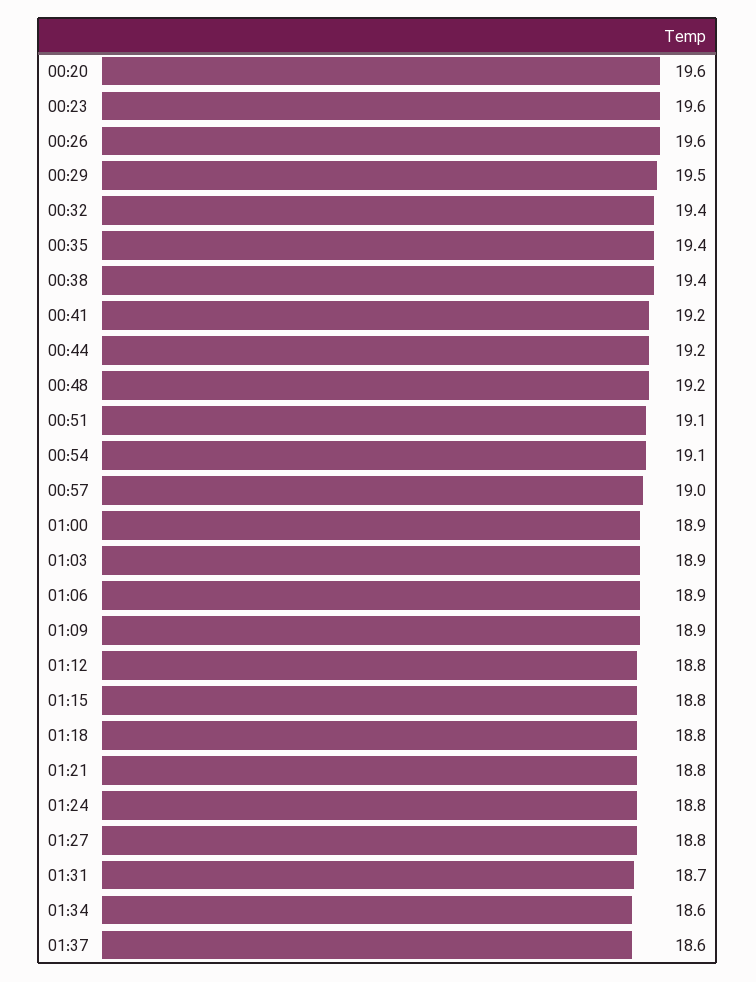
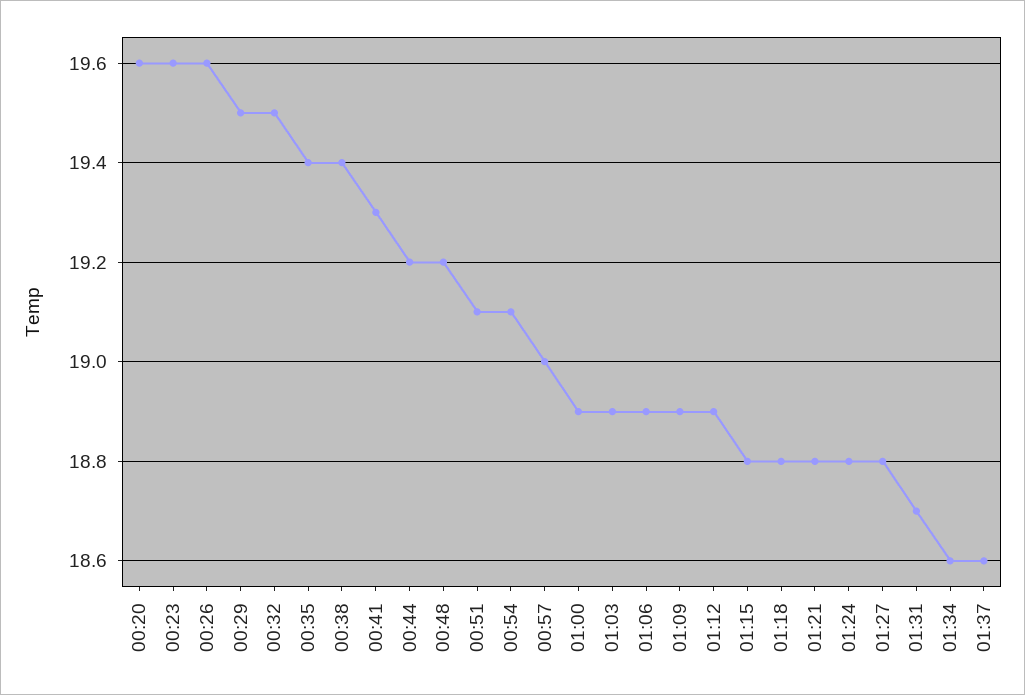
  {
    "00:20": 19.6,
    "00:23": 19.6,
    "00:26": 19.6,
    "00:29": 19.5,
-   "00:32": 19.4,
+   "00:32": 19.5,
    "00:35": 19.4,
    "00:38": 19.4,
-   "00:41": 19.2,
+   "00:41": 19.3,
    "00:44": 19.2,
    "00:48": 19.2,
    "00:51": 19.1,
    "00:54": 19.1,
    "00:57": 19,
    "01:00": 18.9,
    "01:03": 18.9,
    "01:06": 18.9,
    "01:09": 18.9,
-   "01:12": 18.8,
+   "01:12": 18.9,
    "01:15": 18.8,
    "01:18": 18.8,
    "01:21": 18.8,
    "01:24": 18.8,
    "01:27": 18.8,
    "01:31": 18.7,
    "01:34": 18.6,
    "01:37": 18.6
  }

